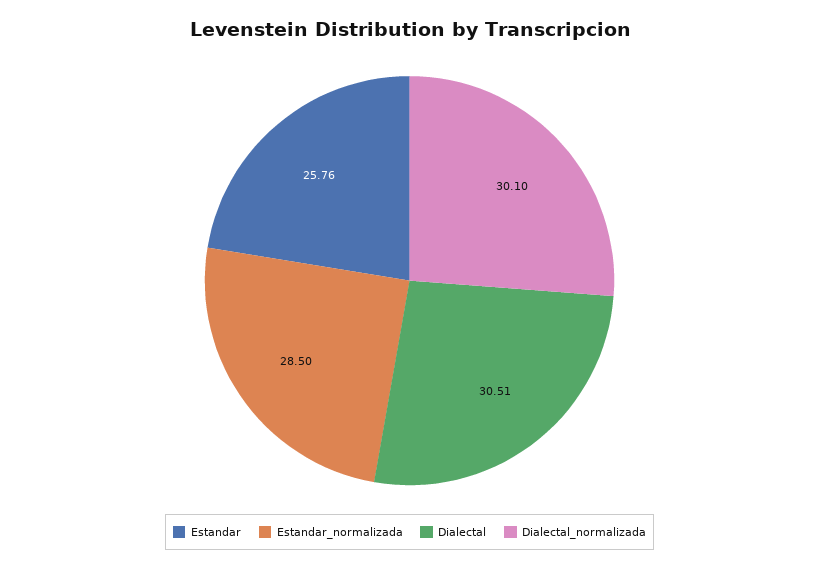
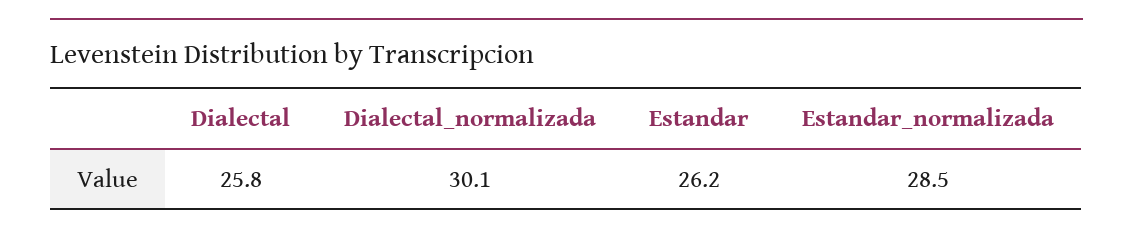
  {
-   "Estandar": 25.76,
+   "Estandar": 26.2,
    "Estandar_normalizada": 28.5,
-   "Dialectal": 30.51,
+   "Dialectal": 25.8,
    "Dialectal_normalizada": 30.1
  }

